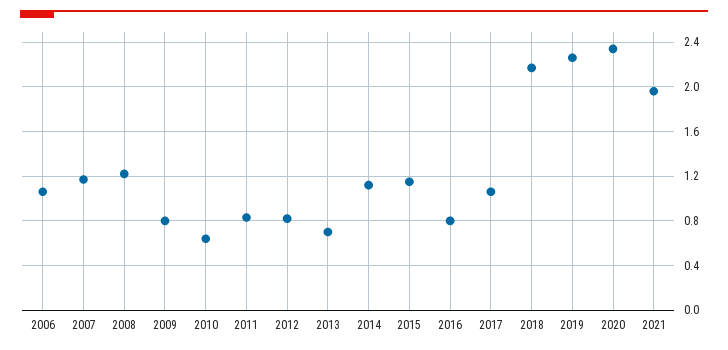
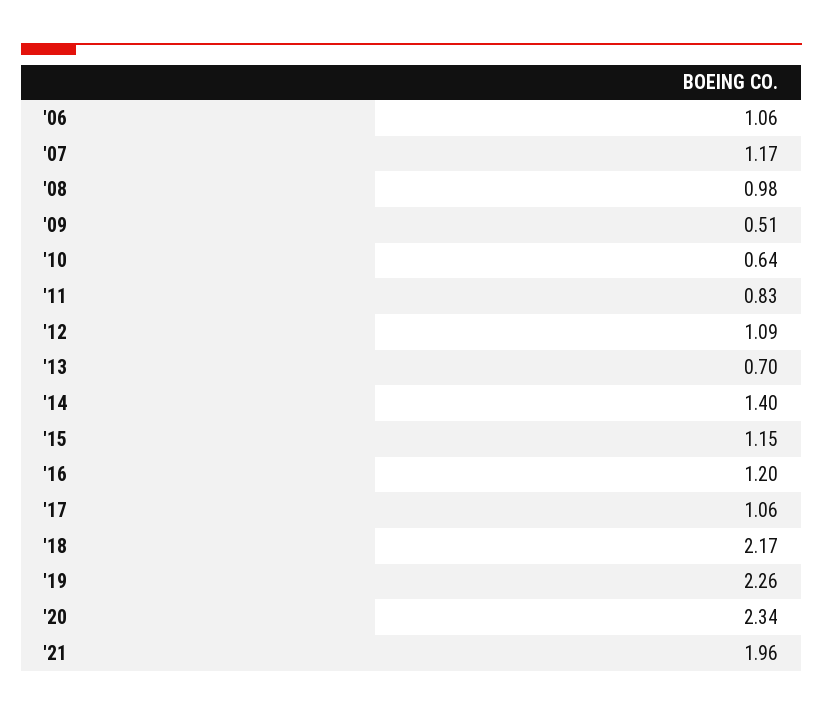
  {
    "2006": 1.06,
    "2007": 1.17,
-   "2008": 1.2,
+   "2008": 0.98,
-   "2009": 0.8,
+   "2009": 0.51,
    "2010": 0.64,
    "2011": 0.83,
-   "2012": 0.8,
+   "2012": 1.09,
    "2013": 0.7,
-   "2014": 1.1,
+   "2014": 1.4,
    "2015": 1.15,
-   "2016": 0.8,
+   "2016": 1.2,
    "2017": 1.06,
    "2018": 2.17,
    "2019": 2.26,
    "2020": 2.34,
    "2021": 1.96
  }

